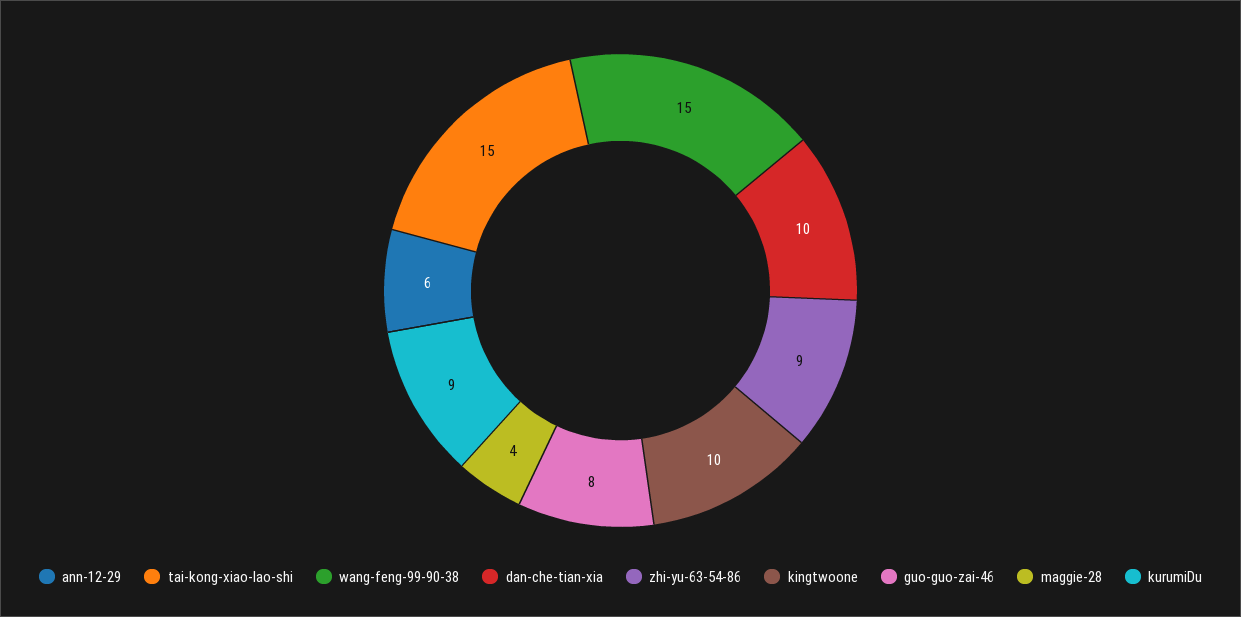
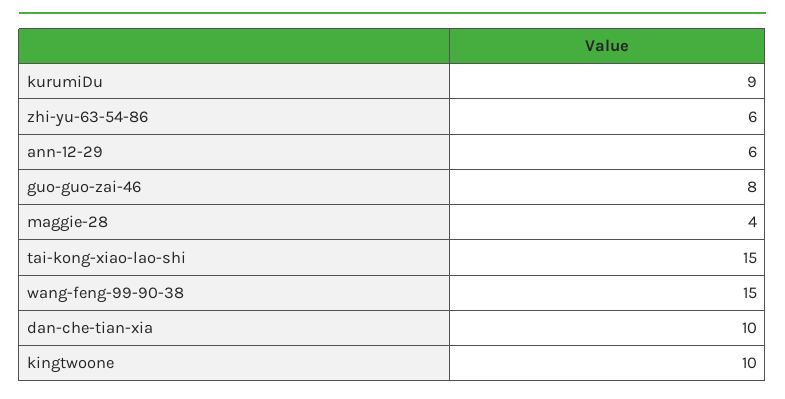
  {
    "ann-12-29": 6,
    "tai-kong-xiao-lao-shi": 15,
    "wang-feng-99-90-38": 15,
    "dan-che-tian-xia": 10,
-   "zhi-yu-63-54-86": 9,
+   "zhi-yu-63-54-86": 6,
    "kingtwoone": 10,
    "guo-guo-zai-46": 8,
    "maggie-28": 4,
    "kurumiDu": 9
  }

